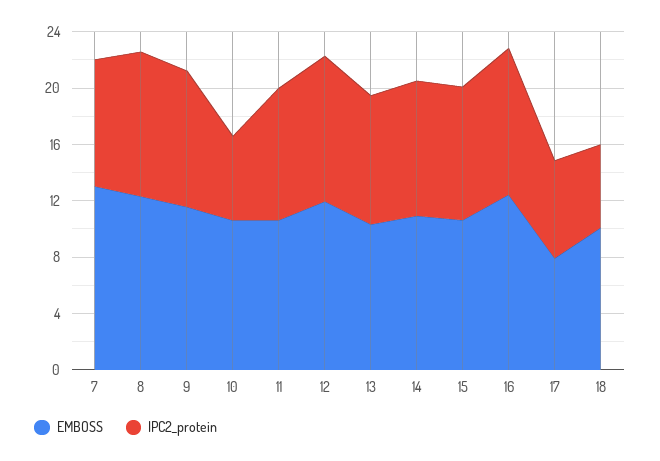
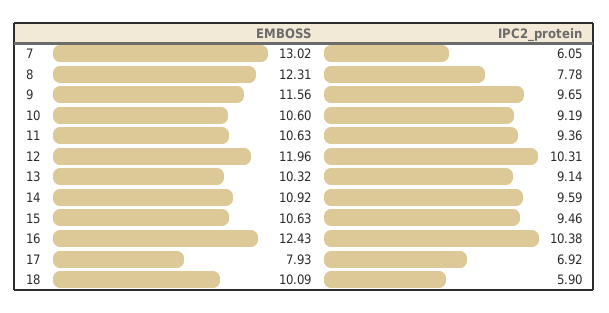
  {
    "EMBOSS": {
      "7": 13.02,
      "8": 12.31,
      "9": 11.56,
      "10": 10.6,
      "11": 10.63,
      "12": 11.96,
      "13": 10.32,
      "14": 10.92,
      "15": 10.63,
      "16": 12.43,
      "17": 7.93,
      "18": 10.09
    },
    "IPC2_protein": {
-     "7": 9,
+     "7": 6.05,
-     "8": 10,
+     "8": 7.78,
      "9": 9.65,
-     "10": 6,
+     "10": 9.19,
      "11": 9.36,
      "12": 10.31,
      "13": 9.14,
      "14": 9.59,
      "15": 9.46,
      "16": 10.38,
      "17": 6.92,
      "18": 5.9
    }
  }

